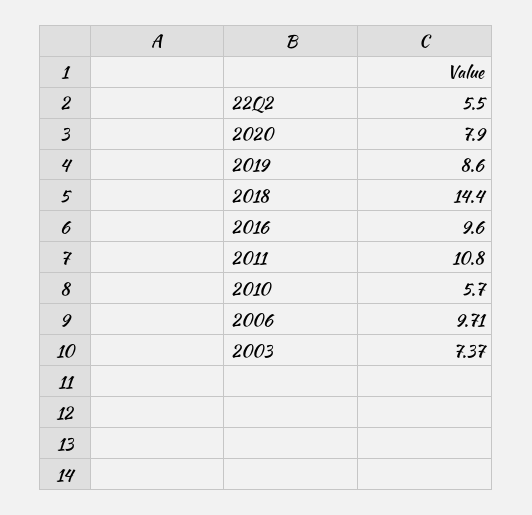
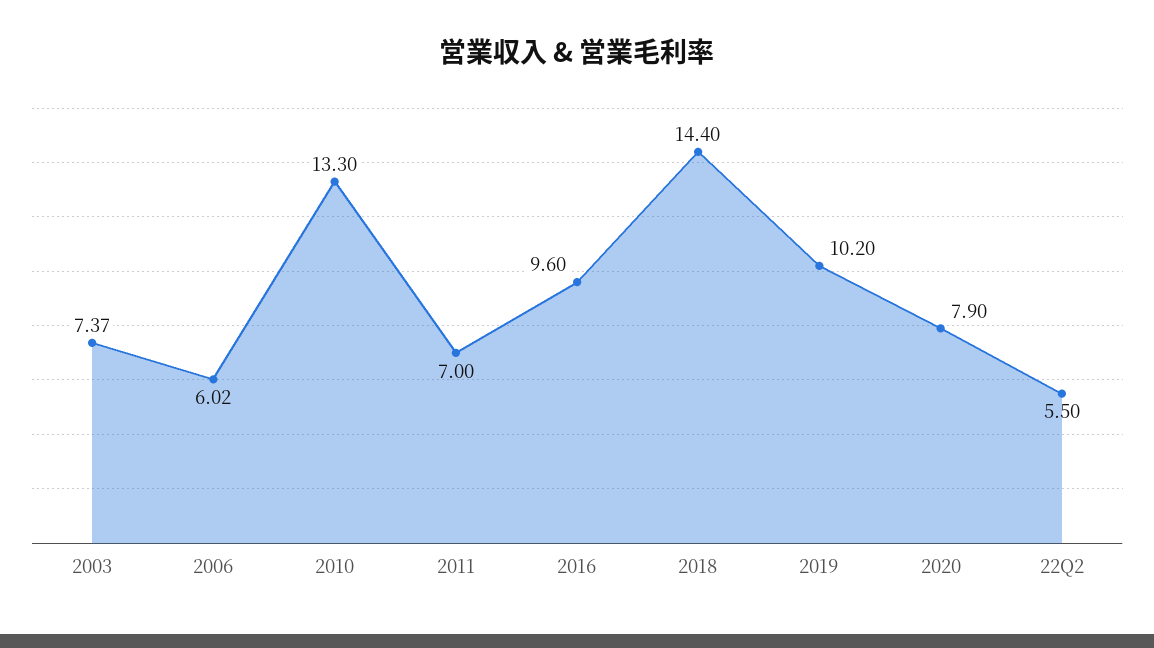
  {
    "22Q2": 5.5,
    "2020": 7.9,
-   "2019": 8.6,
+   "2019": 10.2,
    "2018": 14.4,
    "2016": 9.6,
-   "2011": 10.8,
+   "2011": 7,
-   "2010": 5.7,
+   "2010": 13.3,
-   "2006": 9.71,
+   "2006": 6.02,
    "2003": 7.37
  }

